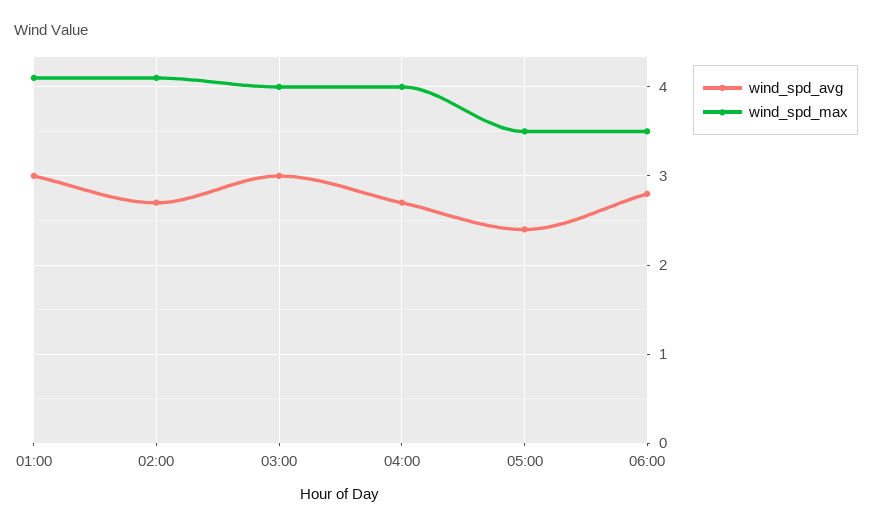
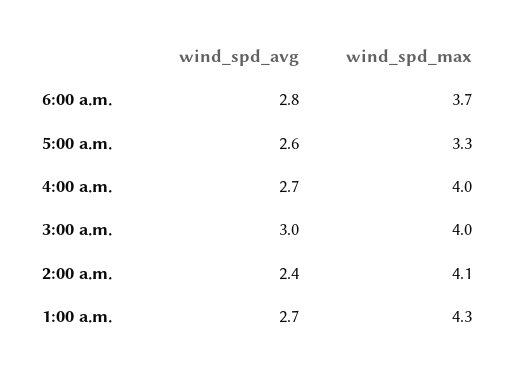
  {
    "wind_spd_avg": {
-     "01:00": 3,
+     "01:00": 2.7,
-     "02:00": 2.7,
+     "02:00": 2.4,
      "03:00": 3,
      "04:00": 2.7,
-     "05:00": 2.4,
+     "05:00": 2.6,
      "06:00": 2.8
    },
    "wind_spd_max": {
-     "01:00": 4.1,
+     "01:00": 4.3,
      "02:00": 4.1,
      "03:00": 4,
      "04:00": 4,
-     "05:00": 3.5,
+     "05:00": 3.3,
-     "06:00": 3.5
+     "06:00": 3.7
    }
  }

